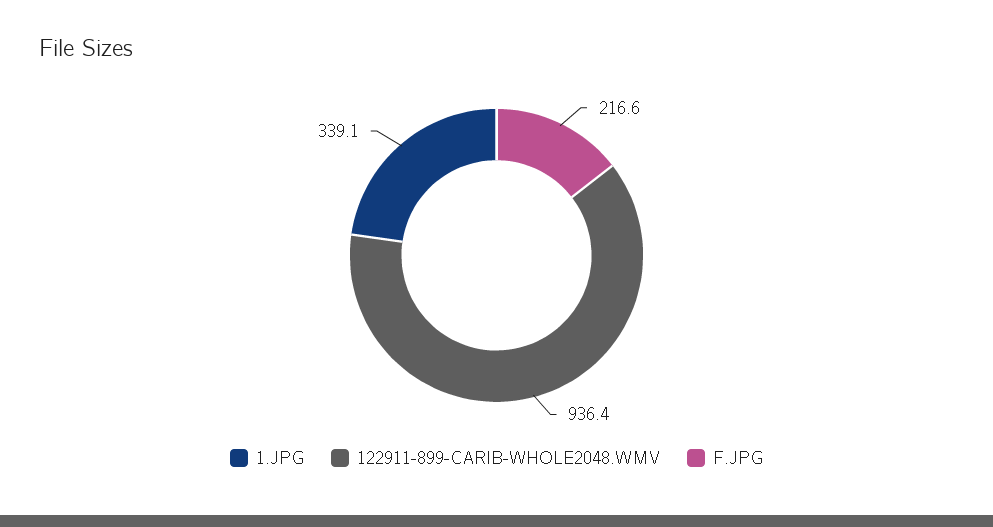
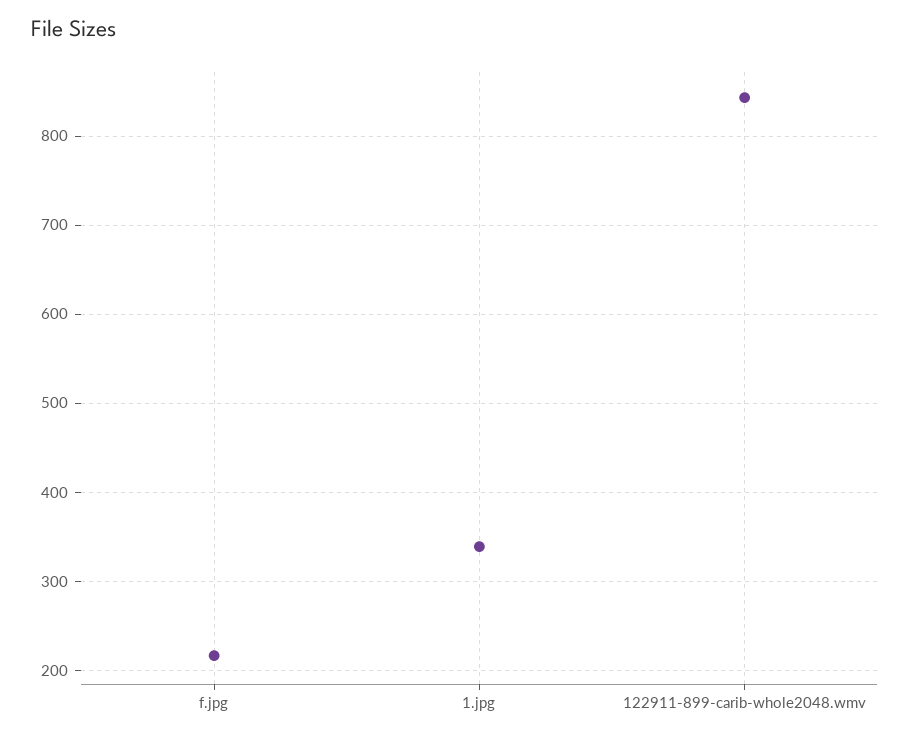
  {
    "1.JPG": 339.1,
-   "122911-899-CARIB-WHOLE2048.WMV": 936.4,
+   "122911-899-CARIB-WHOLE2048.WMV": 840,
    "F.JPG": 216.6
  }

